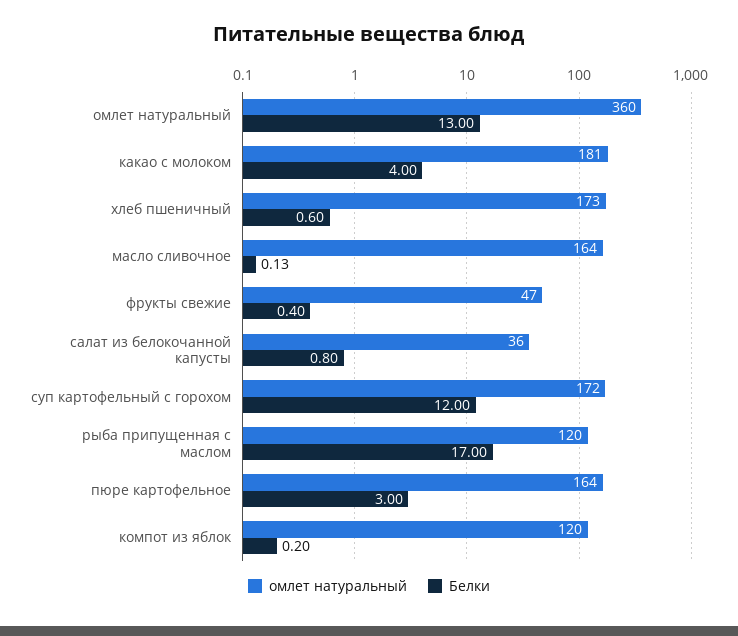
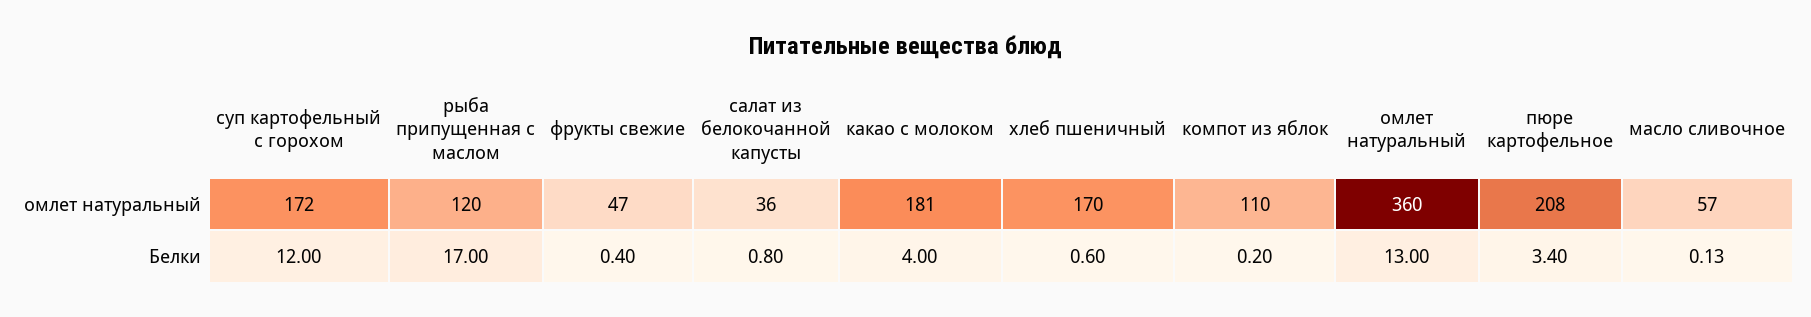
  {
    "омлет натуральный": {
      "омлет натуральный": 360,
      "какао с молоком": 181,
-     "хлеб пшеничный": 173,
+     "хлеб пшеничный": 170,
-     "масло сливочное": 164,
+     "масло сливочное": 57,
      "фрукты свежие": 47,
      "салат из белокочанной капусты": 36,
      "суп картофельный с горохом": 172,
      "рыба припущенная с маслом": 120,
-     "пюре картофельное": 164,
+     "пюре картофельное": 208,
-     "компот из яблок": 120
+     "компот из яблок": 110
    },
    "Белки": {
      "омлет натуральный": 13,
      "какао с молоком": 4,
      "хлеб пшеничный": 0.6,
      "масло сливочное": 0.13,
      "фрукты свежие": 0.4,
      "салат из белокочанной капусты": 0.8,
      "суп картофельный с горохом": 12,
      "рыба припущенная с маслом": 17,
-     "пюре картофельное": 3,
+     "пюре картофельное": 3.4,
      "компот из яблок": 0.2
    }
  }

